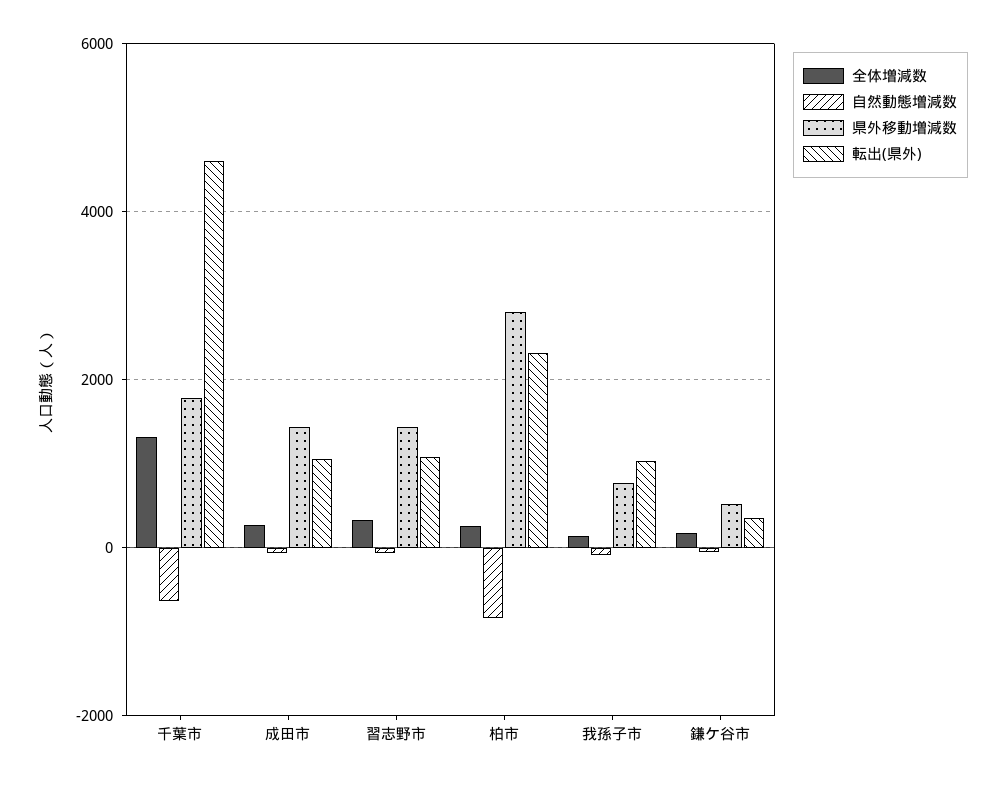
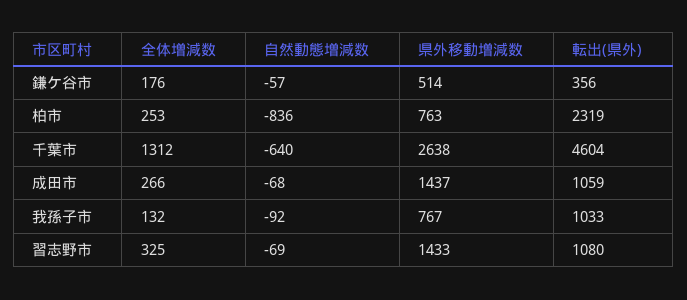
  {
    "全体増減数": {
      "千葉市": 1312,
      "成田市": 266,
      "習志野市": 325,
      "柏市": 253,
      "我孫子市": 132,
      "鎌ケ谷市": 176
    },
    "自然動態増減数": {
      "千葉市": -640,
      "成田市": -68,
      "習志野市": -69,
      "柏市": -836,
      "我孫子市": -92,
      "鎌ケ谷市": -57
    },
    "県外移動増減数": {
-     "千葉市": 1800,
+     "千葉市": 2638,
      "成田市": 1437,
      "習志野市": 1433,
-     "柏市": 2800,
+     "柏市": 763,
      "我孫子市": 767,
      "鎌ケ谷市": 514
    },
    "転出(県外)": {
      "千葉市": 4604,
      "成田市": 1059,
      "習志野市": 1080,
      "柏市": 2319,
      "我孫子市": 1033,
      "鎌ケ谷市": 356
    }
  }

